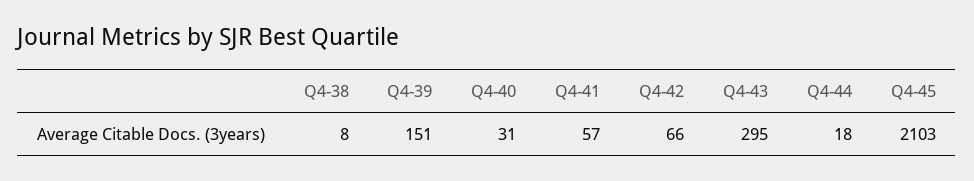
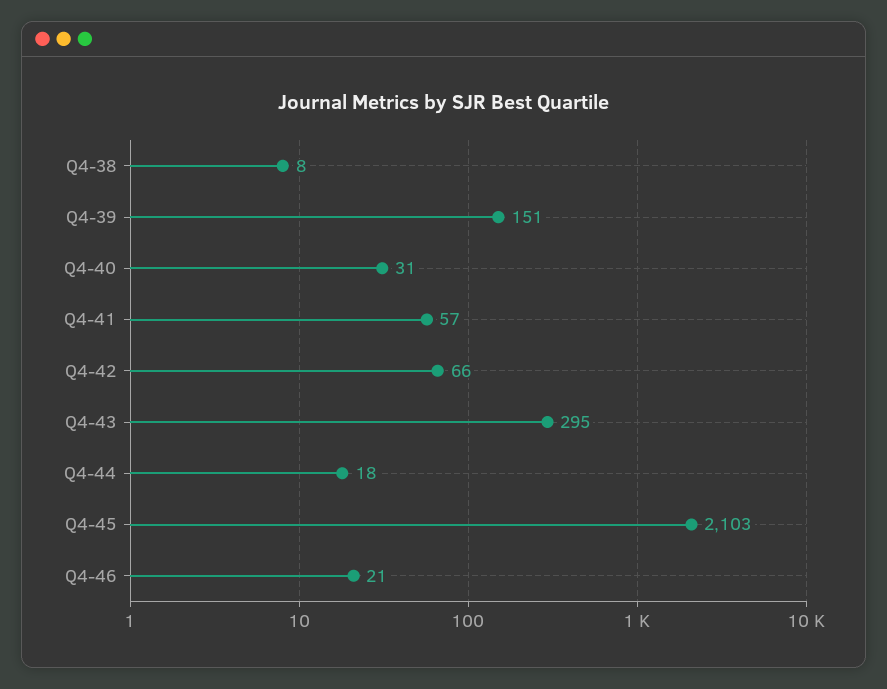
  {
    "Q4-38": 8,
    "Q4-39": 151,
    "Q4-40": 31,
    "Q4-41": 57,
    "Q4-42": 66,
    "Q4-43": 295,
    "Q4-44": 18,
-   "Q4-45": 2103
+   "Q4-45": 2103,
+   "Q4-46": 21
  }

